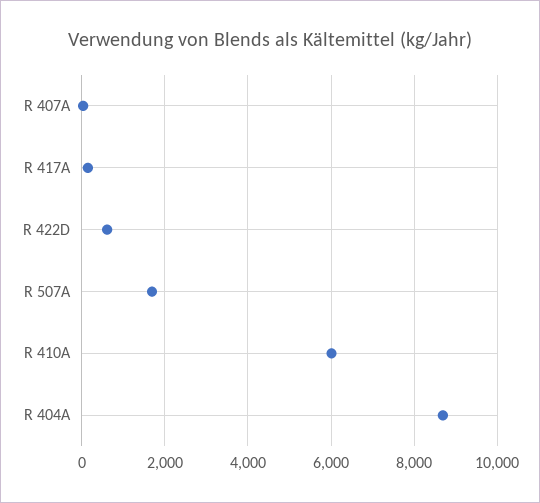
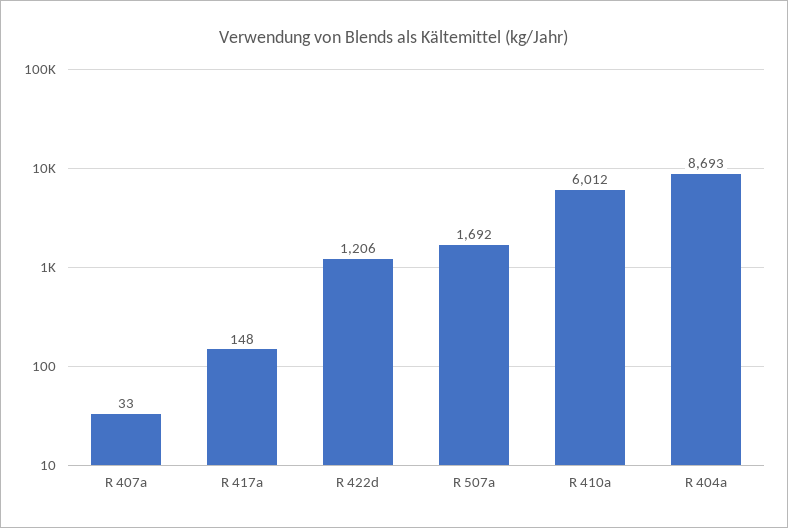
  {
    "R 407A": 33,
    "R 417A": 148,
-   "R 422D": 600,
+   "R 422D": 1206,
    "R 507A": 1692,
    "R 410A": 6012,
    "R 404A": 8693
  }

